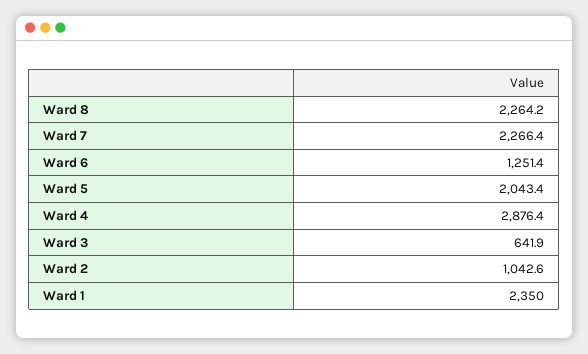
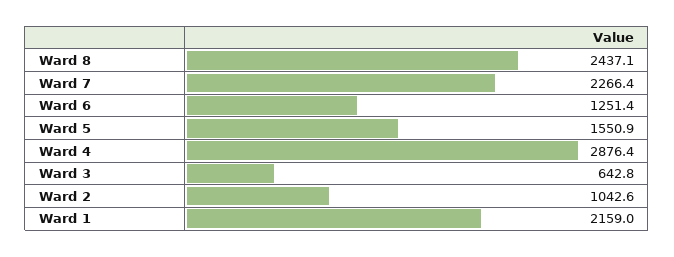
  {
-   "Ward 8": 2264.2,
+   "Ward 8": 2437.1,
    "Ward 7": 2266.4,
    "Ward 6": 1251.4,
-   "Ward 5": 2043.4,
+   "Ward 5": 1550.9,
    "Ward 4": 2876.4,
-   "Ward 3": 641.9,
+   "Ward 3": 642.8,
    "Ward 2": 1042.6,
-   "Ward 1": 2350
+   "Ward 1": 2159
  }

